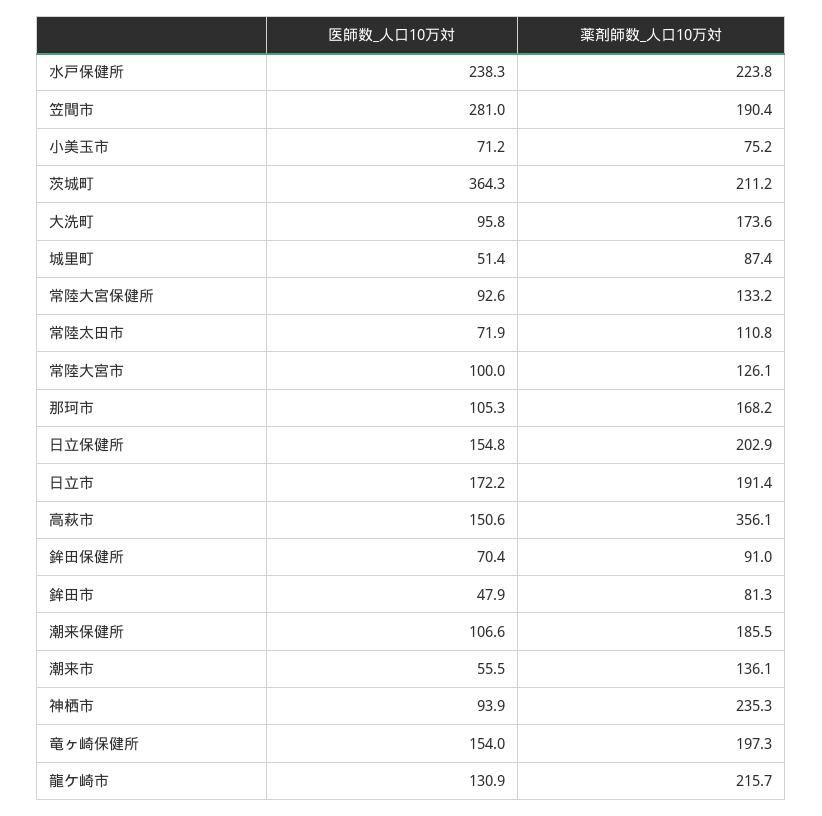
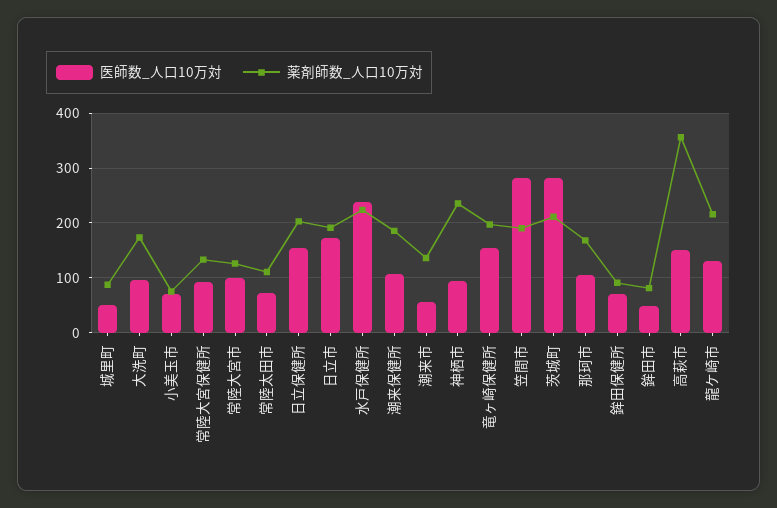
  {
    "医師数_人口10万対": {
      "水戸保健所": 238.3,
      "笠間市": 281,
      "小美玉市": 71.2,
-     "茨城町": 364.3,
+     "茨城町": 280,
      "大洗町": 95.8,
      "城里町": 51.4,
      "常陸大宮保健所": 92.6,
      "常陸太田市": 71.9,
      "常陸大宮市": 100,
      "那珂市": 105.3,
      "日立保健所": 154.8,
      "日立市": 172.2,
      "高萩市": 150.6,
      "鉾田保健所": 70.4,
      "鉾田市": 47.9,
      "潮来保健所": 106.6,
      "潮来市": 55.5,
      "神栖市": 93.9,
      "竜ヶ崎保健所": 154,
      "龍ケ崎市": 130.9
    },
    "薬剤師数_人口10万対": {
      "水戸保健所": 223.8,
      "笠間市": 190.4,
      "小美玉市": 75.2,
      "茨城町": 211.2,
      "大洗町": 173.6,
      "城里町": 87.4,
      "常陸大宮保健所": 133.2,
      "常陸太田市": 110.8,
      "常陸大宮市": 126.1,
      "那珂市": 168.2,
      "日立保健所": 202.9,
      "日立市": 191.4,
      "高萩市": 356.1,
      "鉾田保健所": 91,
      "鉾田市": 81.3,
      "潮来保健所": 185.5,
      "潮来市": 136.1,
      "神栖市": 235.3,
      "竜ヶ崎保健所": 197.3,
      "龍ケ崎市": 215.7
    }
  }

